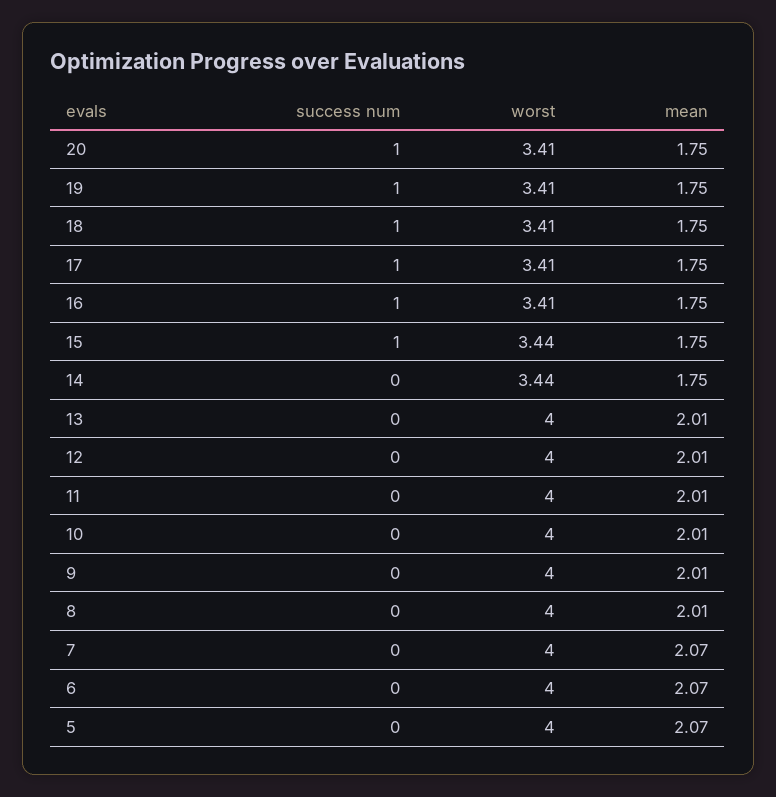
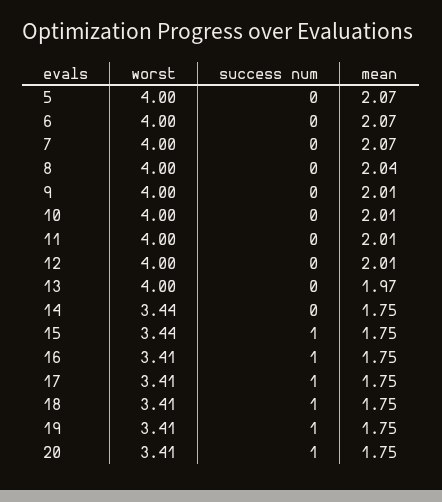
  {
    "success num": {
      "20": 1,
      "19": 1,
      "18": 1,
      "17": 1,
      "16": 1,
      "15": 1,
      "14": 0,
      "13": 0,
      "12": 0,
      "11": 0,
      "10": 0,
      "9": 0,
      "8": 0,
      "7": 0,
      "6": 0,
      "5": 0
    },
    "worst": {
      "20": 3.41,
      "19": 3.41,
      "18": 3.41,
      "17": 3.41,
      "16": 3.41,
      "15": 3.44,
      "14": 3.44,
      "13": 4,
      "12": 4,
      "11": 4,
      "10": 4,
      "9": 4,
      "8": 4,
      "7": 4,
      "6": 4,
      "5": 4
    },
    "mean": {
      "20": 1.75,
      "19": 1.75,
      "18": 1.75,
      "17": 1.75,
      "16": 1.75,
      "15": 1.75,
      "14": 1.75,
-     "13": 2.01,
+     "13": 1.97,
      "12": 2.01,
      "11": 2.01,
      "10": 2.01,
      "9": 2.01,
-     "8": 2.01,
+     "8": 2.04,
      "7": 2.07,
      "6": 2.07,
      "5": 2.07
    }
  }

